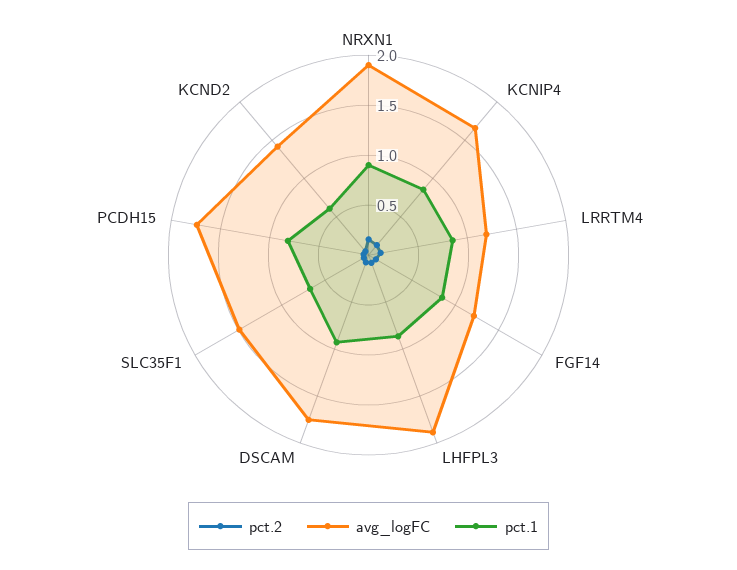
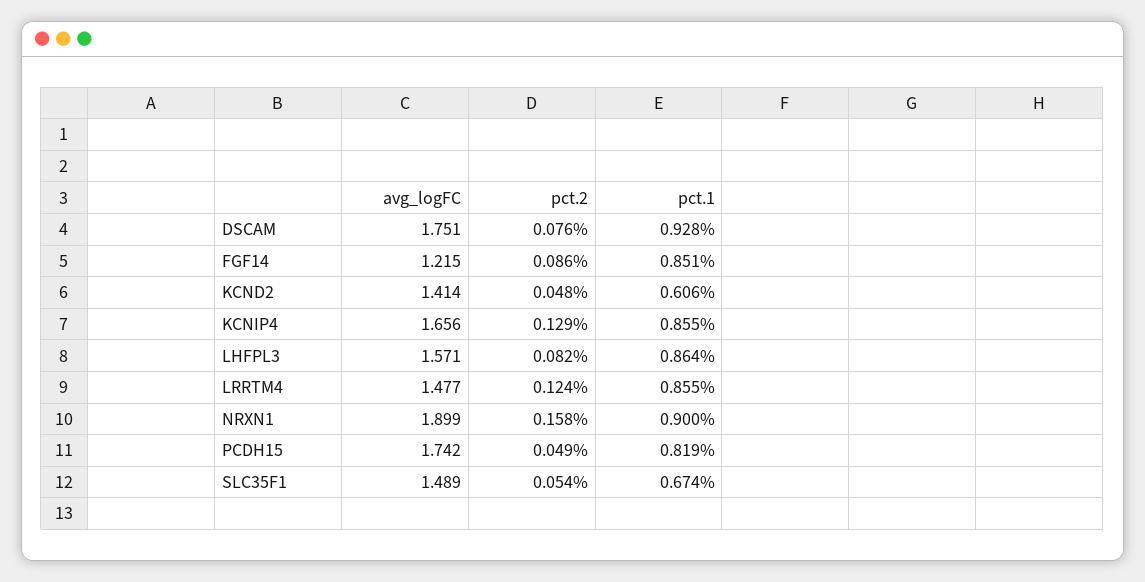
  {
    "pct.2": {
      "NRXN1": 0.158,
      "KCNIP4": 0.129,
      "LRRTM4": 0.124,
      "FGF14": 0.086,
      "LHFPL3": 0.082,
      "DSCAM": 0.076,
      "SLC35F1": 0.054,
      "PCDH15": 0.049,
      "KCND2": 0.048
    },
    "avg_logFC": {
      "NRXN1": 1.899,
      "KCNIP4": 1.656,
-     "LRRTM4": 1.2,
+     "LRRTM4": 1.477,
      "FGF14": 1.215,
-     "LHFPL3": 1.9,
+     "LHFPL3": 1.571,
      "DSCAM": 1.751,
      "SLC35F1": 1.489,
      "PCDH15": 1.742,
      "KCND2": 1.414
    },
    "pct.1": {
      "NRXN1": 0.9,
      "KCNIP4": 0.855,
      "LRRTM4": 0.855,
      "FGF14": 0.851,
      "LHFPL3": 0.864,
      "DSCAM": 0.928,
      "SLC35F1": 0.674,
      "PCDH15": 0.819,
      "KCND2": 0.606
    }
  }

